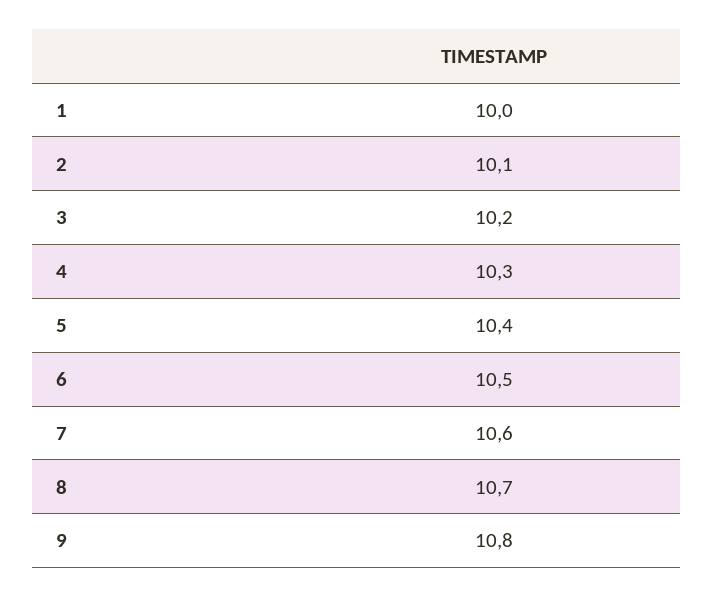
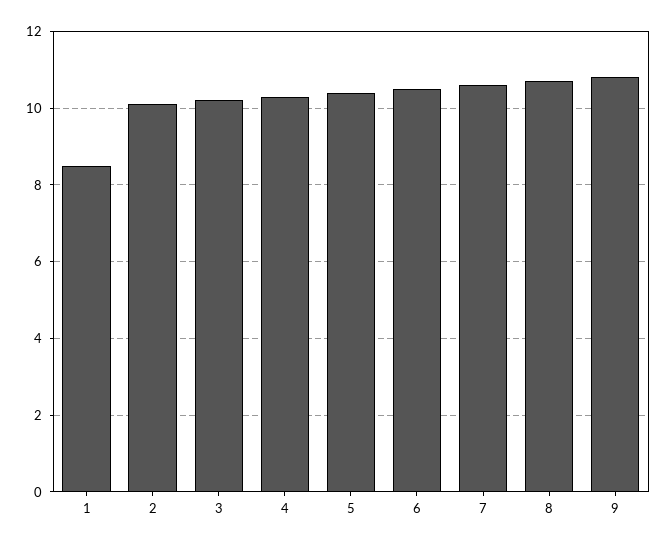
  {
-   "1": 10,
+   "1": 8.5,
    "2": 10.1,
    "3": 10.2,
    "4": 10.3,
    "5": 10.4,
    "6": 10.5,
    "7": 10.6,
    "8": 10.7,
    "9": 10.8
  }

